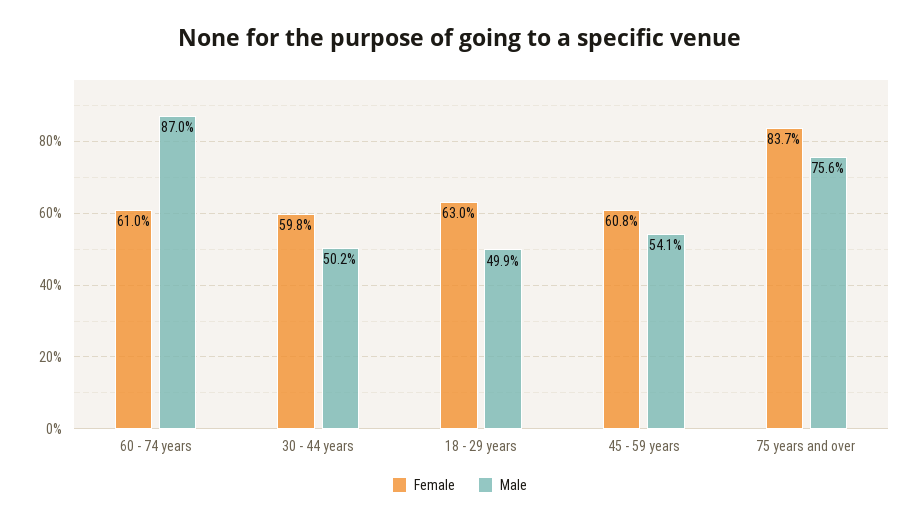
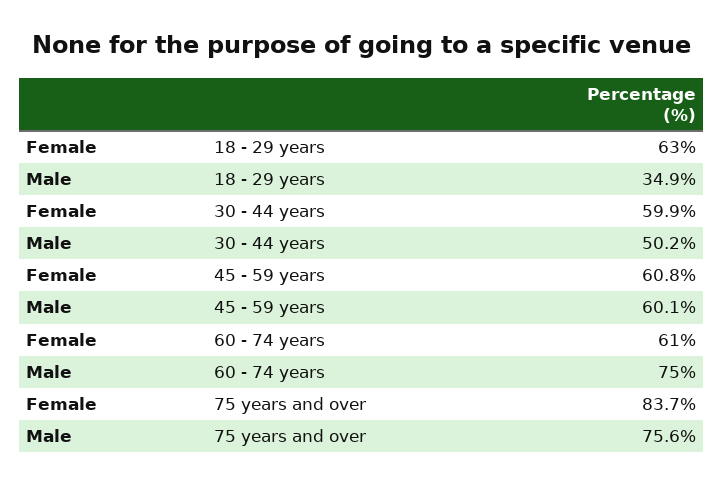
  {
    "Female": {
      "60 - 74 years": 61,
-     "30 - 44 years": 59.8,
+     "30 - 44 years": 59.9,
      "18 - 29 years": 63,
      "45 - 59 years": 60.8,
      "75 years and over": 83.7
    },
    "Male": {
-     "60 - 74 years": 87,
+     "60 - 74 years": 75,
      "30 - 44 years": 50.2,
-     "18 - 29 years": 49.9,
+     "18 - 29 years": 34.9,
-     "45 - 59 years": 54.1,
+     "45 - 59 years": 60.1,
      "75 years and over": 75.6
    }
  }

